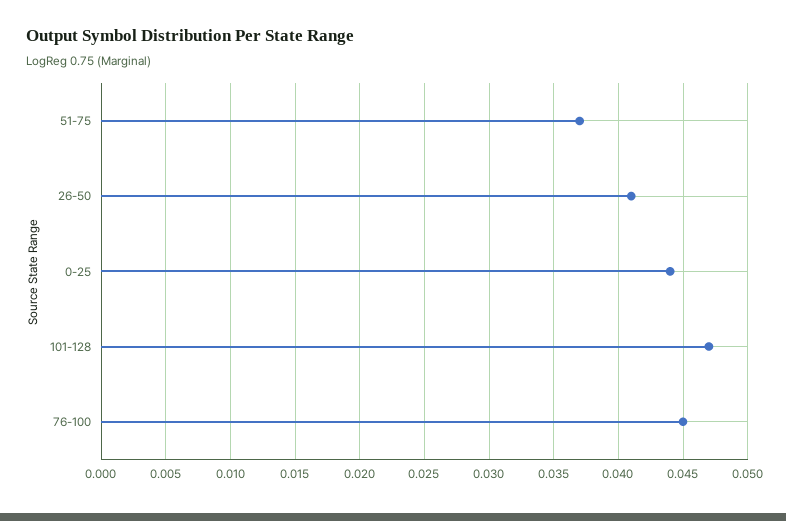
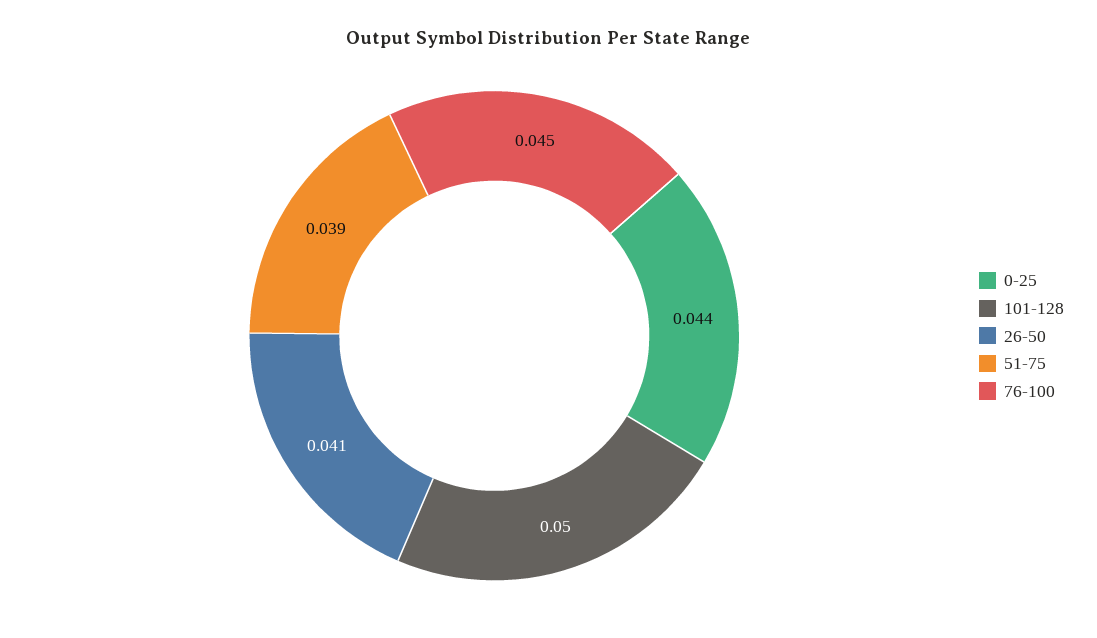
  {
-   "51-75": 0.037,
+   "51-75": 0.039,
    "26-50": 0.041,
    "0-25": 0.044,
-   "101-128": 0.047,
+   "101-128": 0.05,
    "76-100": 0.045
  }

